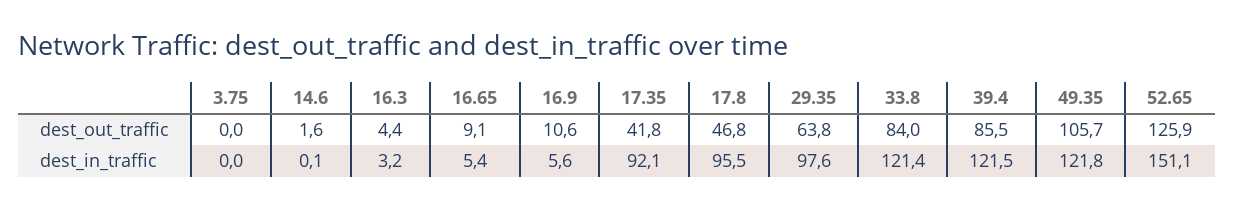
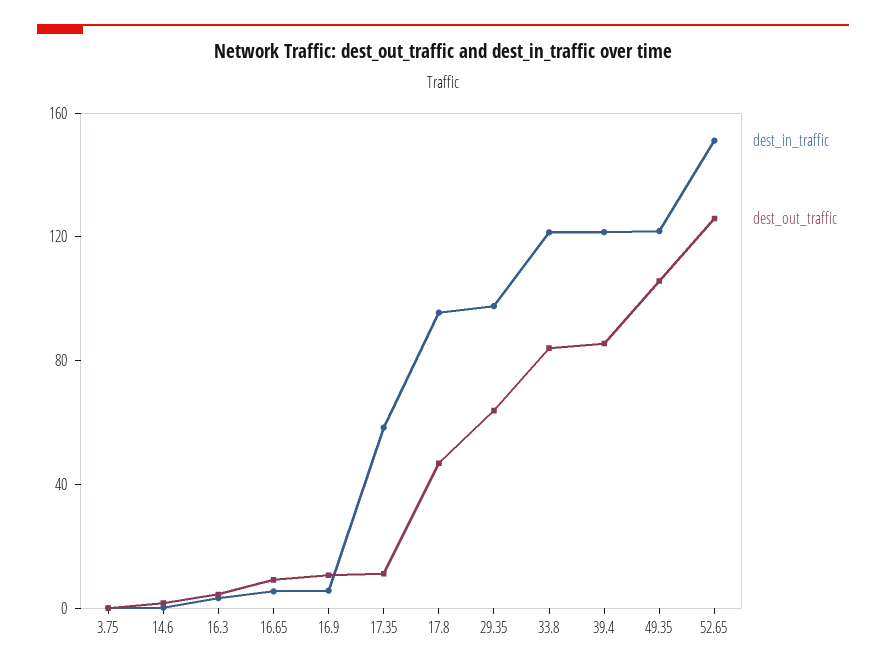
  {
    "dest_out_traffic": {
      "3.75": 0,
      "14.6": 1.6,
      "16.3": 4.4,
      "16.65": 9.1,
      "16.9": 10.6,
-     "17.35": 41.8,
+     "17.35": 10,
      "17.8": 46.8,
      "29.35": 63.8,
      "33.8": 84,
      "39.4": 85.5,
      "49.35": 105.7,
      "52.65": 125.9
    },
    "dest_in_traffic": {
      "3.75": 0,
      "14.6": 0.1,
      "16.3": 3.2,
      "16.65": 5.4,
      "16.9": 5.6,
-     "17.35": 92.1,
+     "17.35": 60,
      "17.8": 95.5,
      "29.35": 97.6,
      "33.8": 121.4,
      "39.4": 121.5,
      "49.35": 121.8,
      "52.65": 151.1
    }
  }

